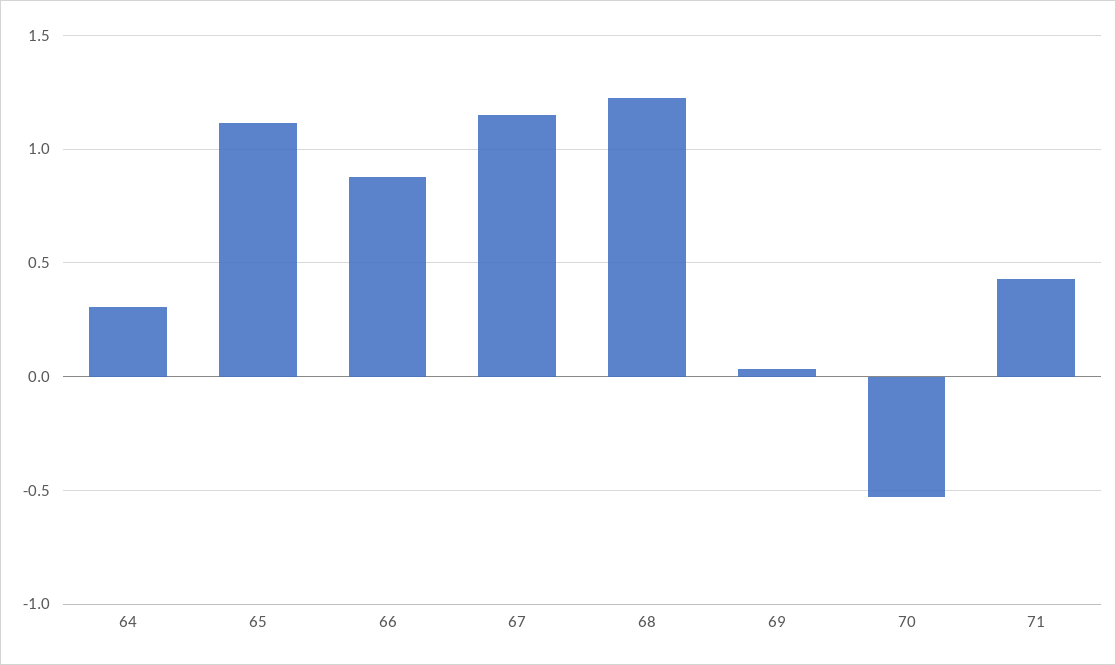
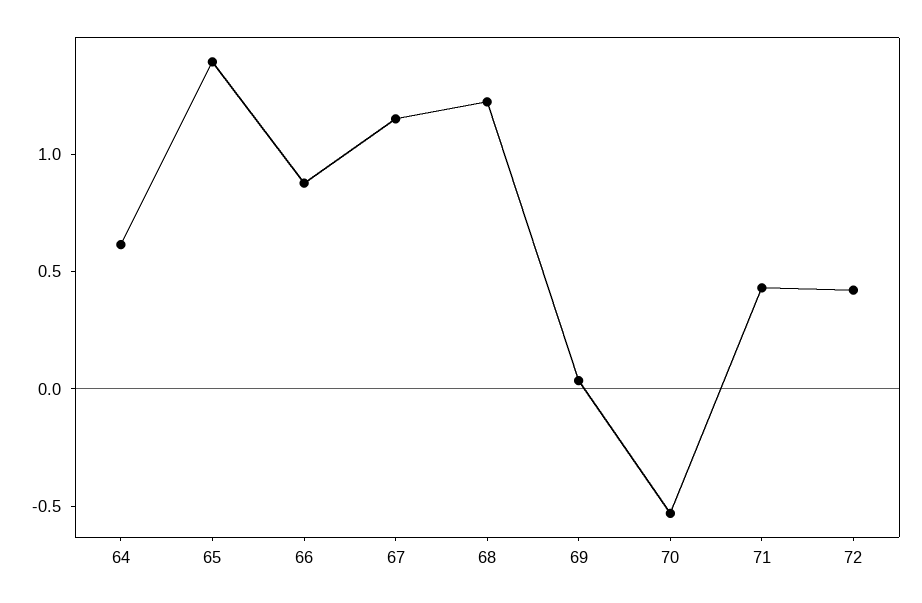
  {
-   "64": 0.3,
+   "64": 0.6,
-   "65": 1.1,
+   "65": 1.4,
    "66": 0.9,
    "67": 1.15,
    "68": 1.2,
    "69": 0.05,
    "70": -0.55,
-   "71": 0.45
+   "71": 0.45,
+   "72": 0.4
  }

